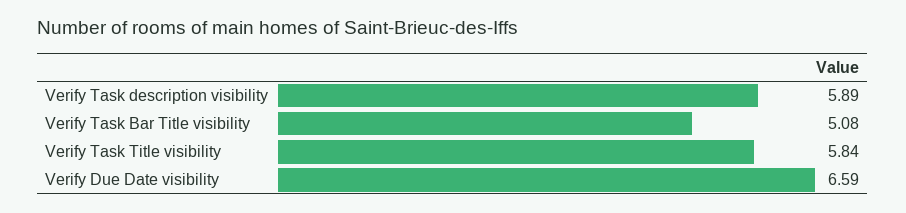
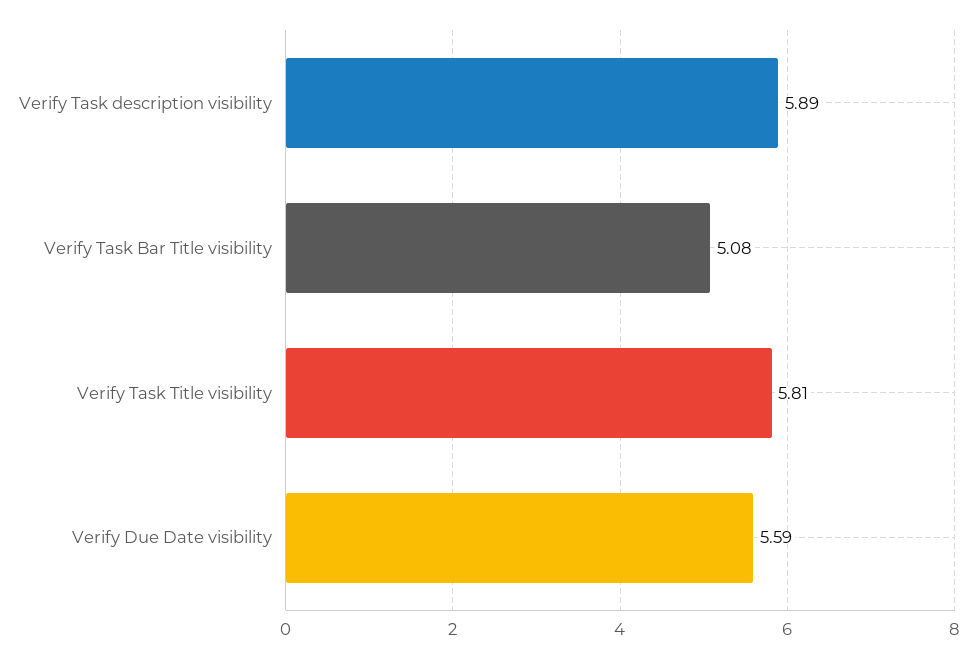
  {
    "Verify Task description visibility": 5.89,
    "Verify Task Bar Title visibility": 5.08,
-   "Verify Task Title visibility": 5.84,
+   "Verify Task Title visibility": 5.81,
-   "Verify Due Date visibility": 6.59
+   "Verify Due Date visibility": 5.59
  }

